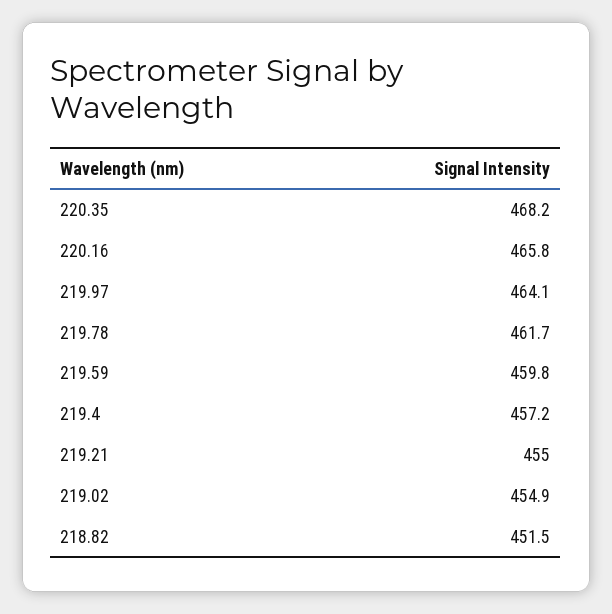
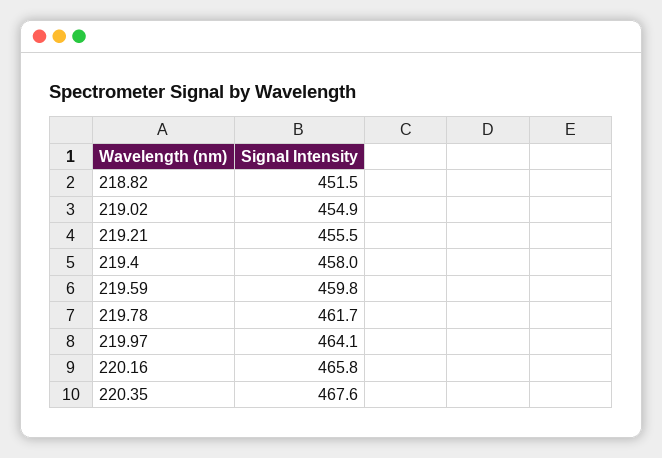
  {
-   "220.35": 468.2,
+   "220.35": 467.6,
    "220.16": 465.8,
    "219.97": 464.1,
    "219.78": 461.7,
    "219.59": 459.8,
-   "219.4": 457.2,
+   "219.4": 458,
-   "219.21": 455,
+   "219.21": 455.5,
    "219.02": 454.9,
    "218.82": 451.5
  }

